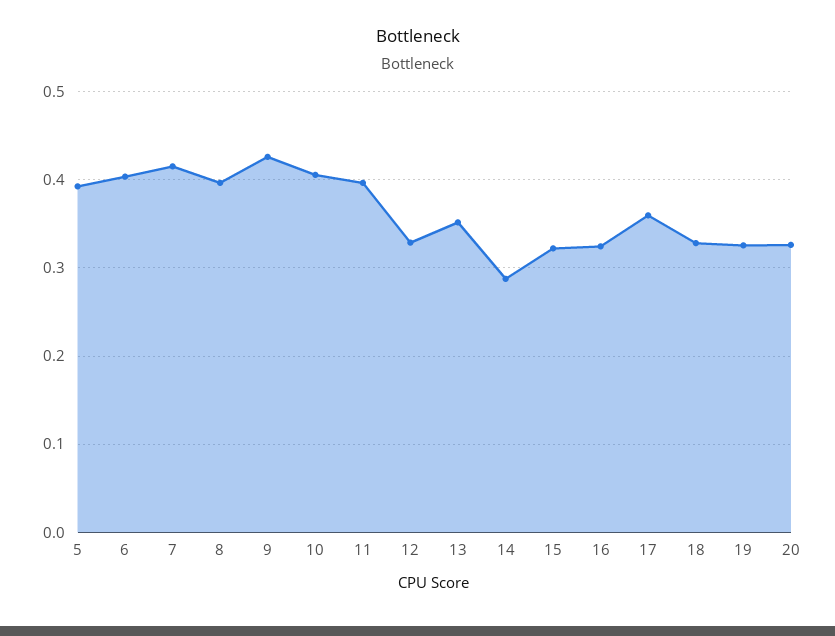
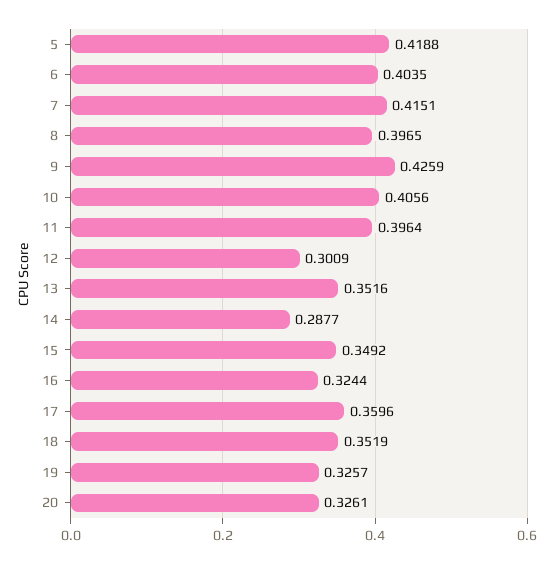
  {
-   "5": 0.39,
+   "5": 0.4188,
    "6": 0.4035,
    "7": 0.4151,
    "8": 0.3965,
    "9": 0.4259,
    "10": 0.4056,
    "11": 0.3964,
-   "12": 0.33,
+   "12": 0.3009,
    "13": 0.3516,
    "14": 0.2877,
-   "15": 0.32,
+   "15": 0.3492,
    "16": 0.3244,
    "17": 0.3596,
-   "18": 0.33,
+   "18": 0.3519,
    "19": 0.3257,
    "20": 0.3261
  }

